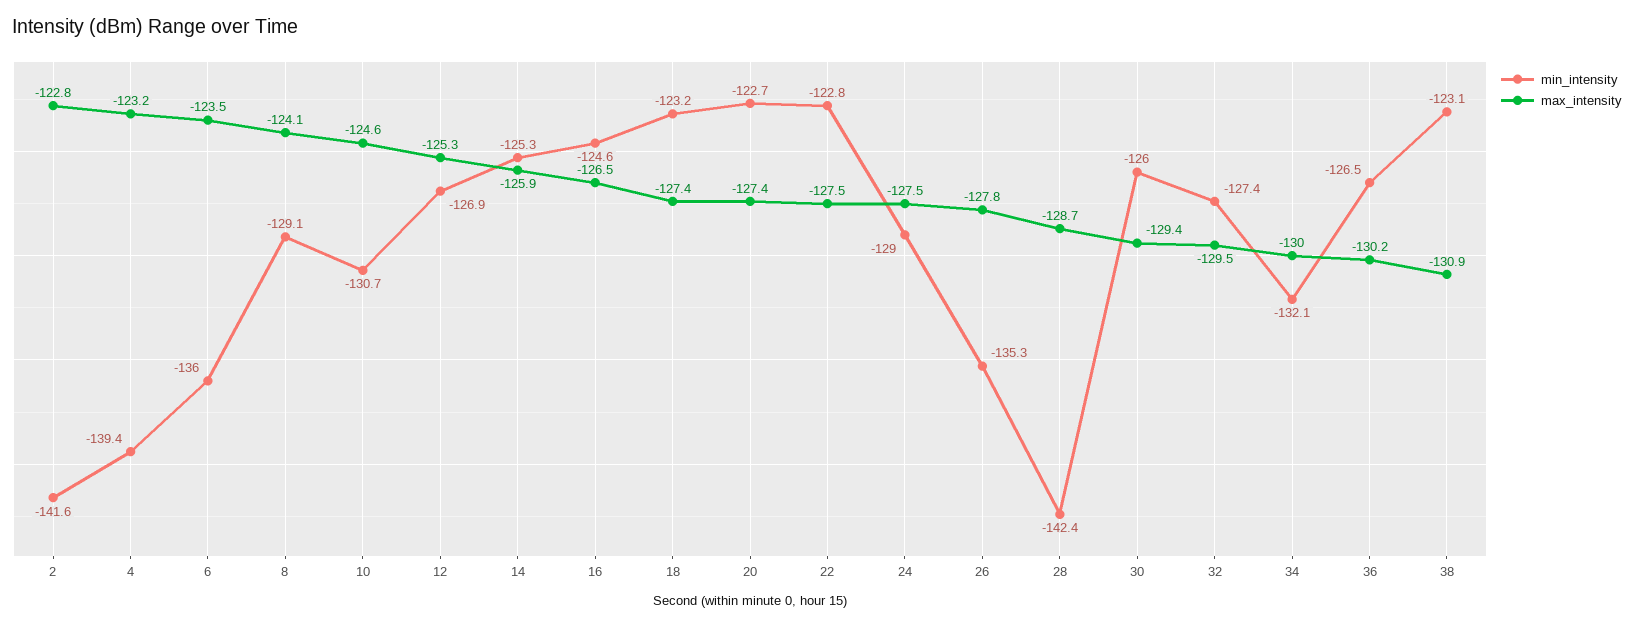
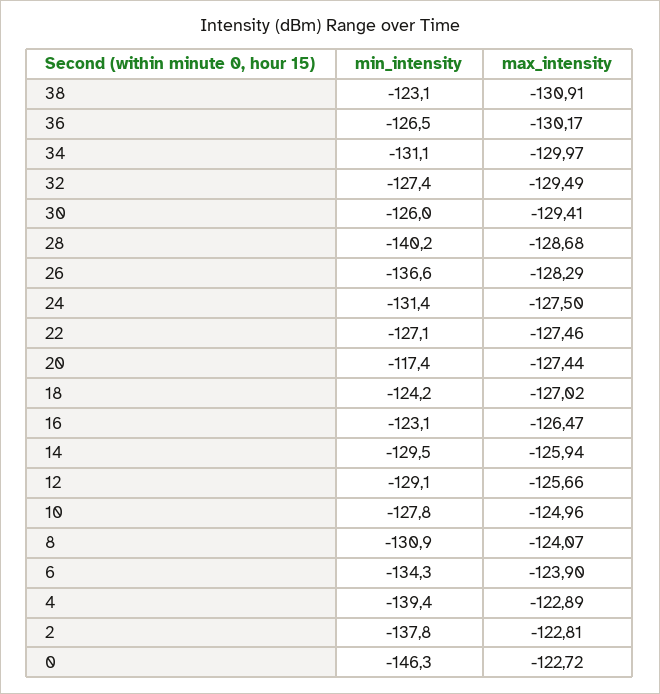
  {
    "min_intensity": {
-     "2": -141.6,
+     "2": -137.8,
      "4": -139.4,
-     "6": -136,
+     "6": -134.3,
-     "8": -129.1,
+     "8": -130.9,
-     "10": -130.7,
+     "10": -127.8,
-     "12": -126.9,
+     "12": -129.1,
-     "14": -125.3,
+     "14": -129.5,
-     "16": -124.6,
+     "16": -123.1,
-     "18": -123.2,
+     "18": -124.2,
-     "20": -122.7,
+     "20": -117.4,
-     "22": -122.8,
+     "22": -127.1,
-     "24": -129,
+     "24": -131.4,
-     "26": -135.3,
+     "26": -136.6,
-     "28": -142.4,
+     "28": -140.2,
      "30": -126,
      "32": -127.4,
-     "34": -132.1,
+     "34": -131.1,
      "36": -126.5,
-     "38": -123.1
+     "38": -123.1,
+     "0": -146.3
    },
    "max_intensity": {
      "2": -122.81,
-     "4": -123.2,
+     "4": -122.89,
-     "6": -123.5,
+     "6": -123.9,
      "8": -124.07,
-     "10": -124.6,
+     "10": -124.96,
-     "12": -125.3,
+     "12": -125.66,
      "14": -125.94,
      "16": -126.47,
-     "18": -127.4,
+     "18": -127.02,
      "20": -127.44,
      "22": -127.46,
      "24": -127.5,
-     "26": -127.8,
+     "26": -128.29,
      "28": -128.68,
      "30": -129.41,
      "32": -129.49,
      "34": -129.97,
      "36": -130.17,
-     "38": -130.91
+     "38": -130.91,
+     "0": -122.72
    }
  }

